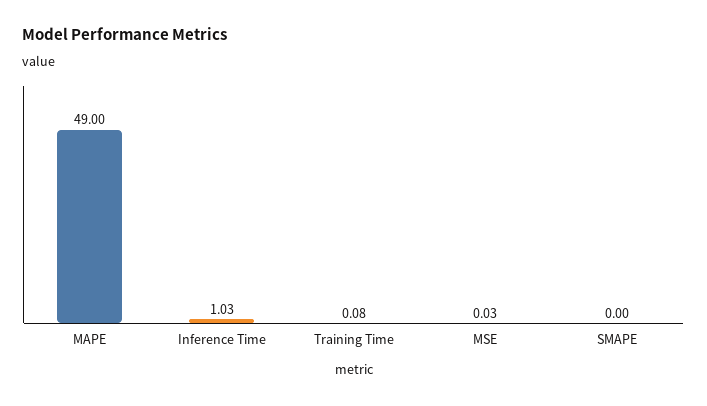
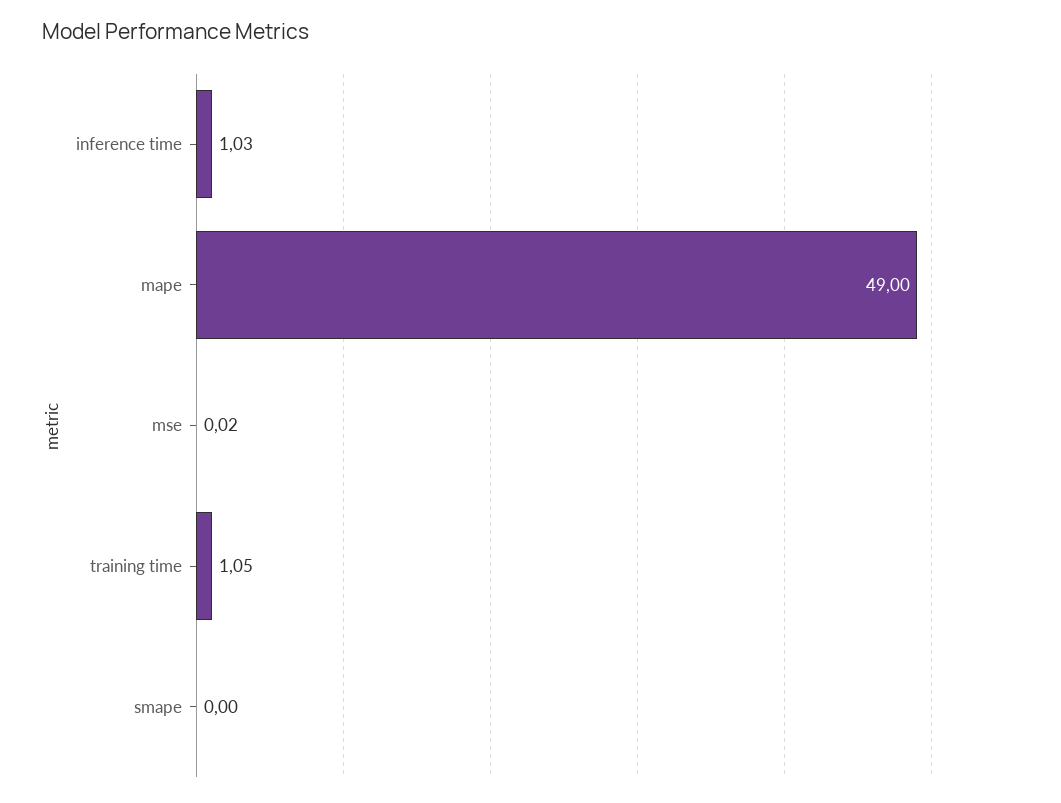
  {
    "MAPE": 49,
    "Inference Time": 1.03,
-   "Training Time": 0.08,
+   "Training Time": 1.05,
-   "MSE": 0.03,
+   "MSE": 0.02,
    "SMAPE": 0
  }

